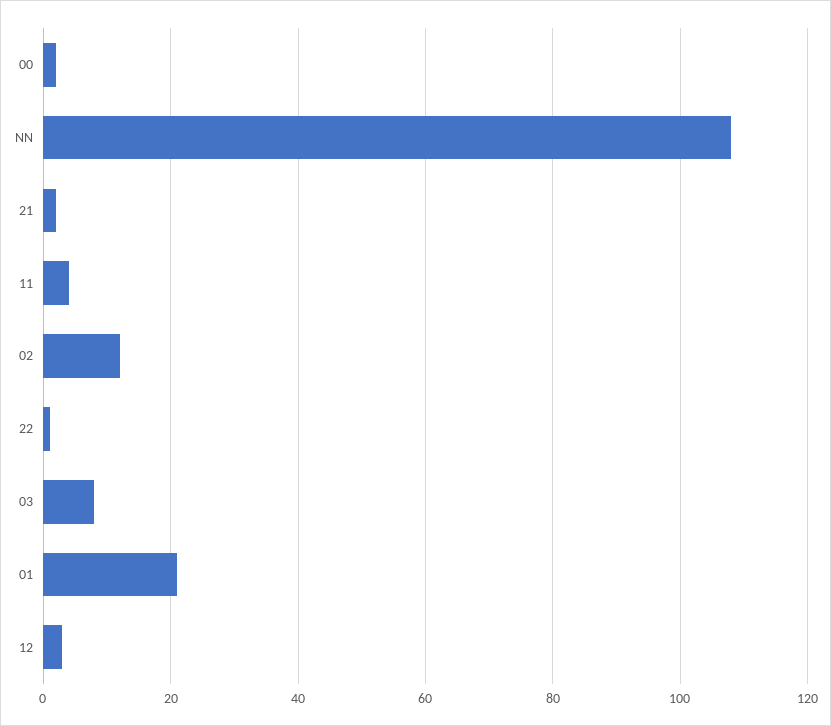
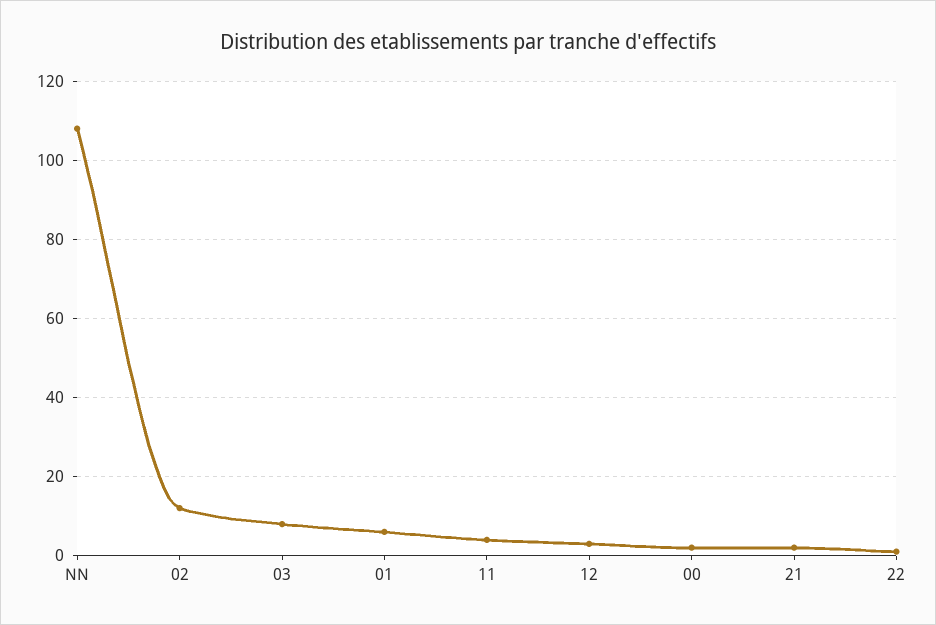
  {
    "00": 0,
    "NN": 110,
    "21": 0,
    "11": 5,
    "02": 10,
    "22": 0,
    "03": 10,
-   "01": 20,
+   "01": 5,
    "12": 5
  }

